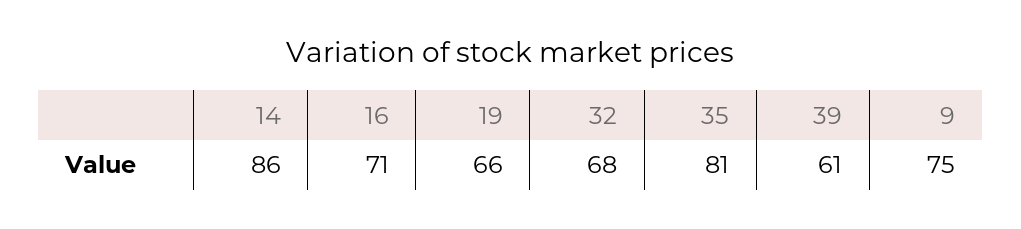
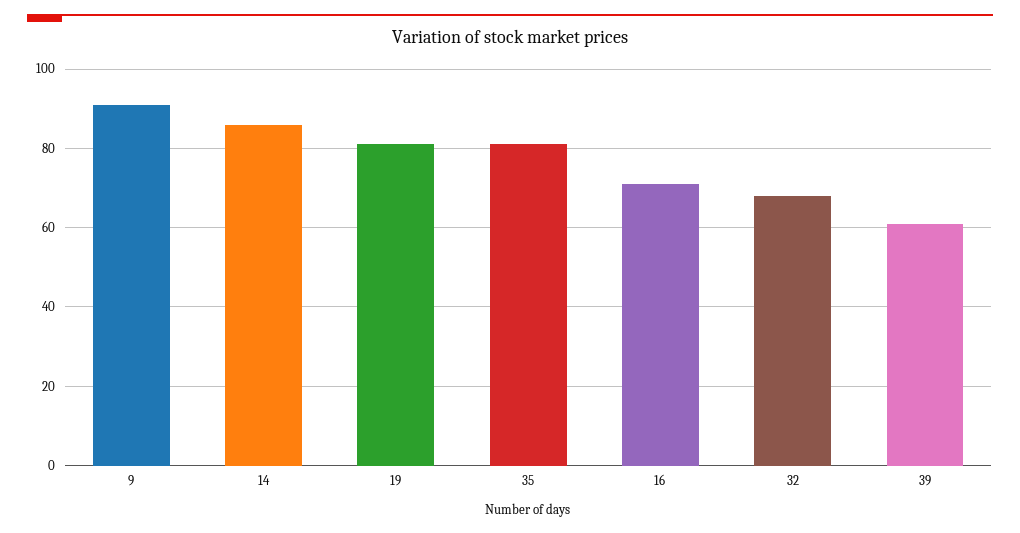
  {
    "14": 86,
    "16": 71,
-   "19": 66,
+   "19": 80,
    "32": 68,
    "35": 81,
    "39": 61,
-   "9": 75
+   "9": 90
  }

